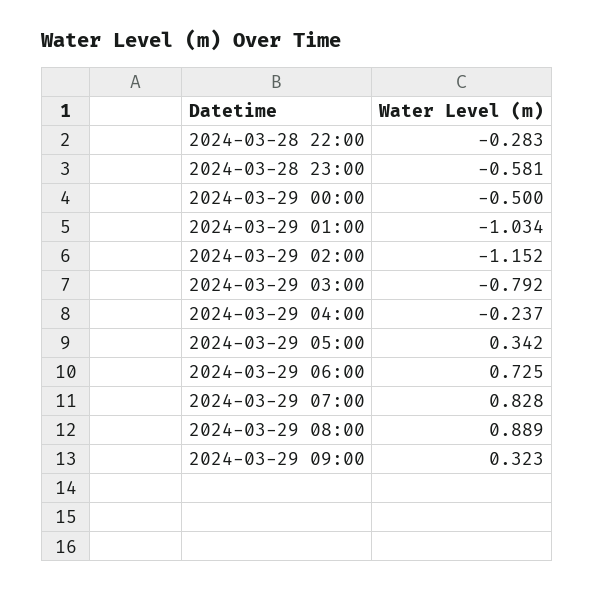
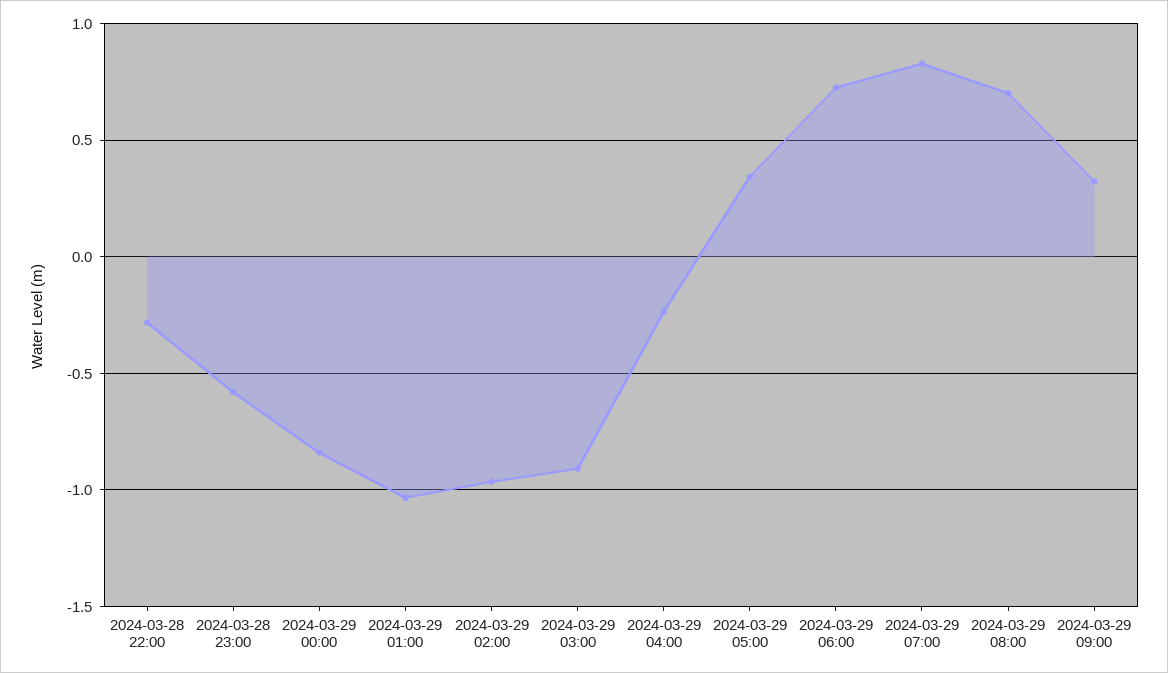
  {
    "2024-03-28 22:00": -0.283,
    "2024-03-28 23:00": -0.581,
-   "2024-03-29 00:00": -0.5,
+   "2024-03-29 00:00": -0.85,
    "2024-03-29 01:00": -1.034,
-   "2024-03-29 02:00": -1.152,
+   "2024-03-29 02:00": -0.95,
-   "2024-03-29 03:00": -0.792,
+   "2024-03-29 03:00": -0.9,
    "2024-03-29 04:00": -0.237,
    "2024-03-29 05:00": 0.342,
    "2024-03-29 06:00": 0.725,
    "2024-03-29 07:00": 0.828,
-   "2024-03-29 08:00": 0.889,
+   "2024-03-29 08:00": 0.7,
    "2024-03-29 09:00": 0.323
  }

